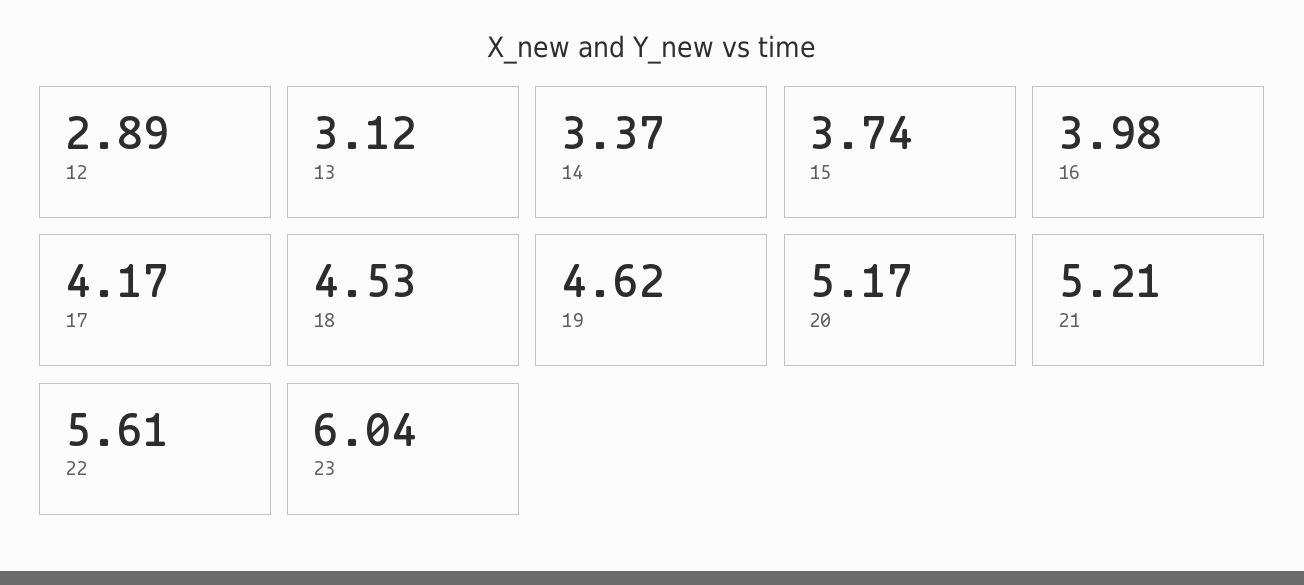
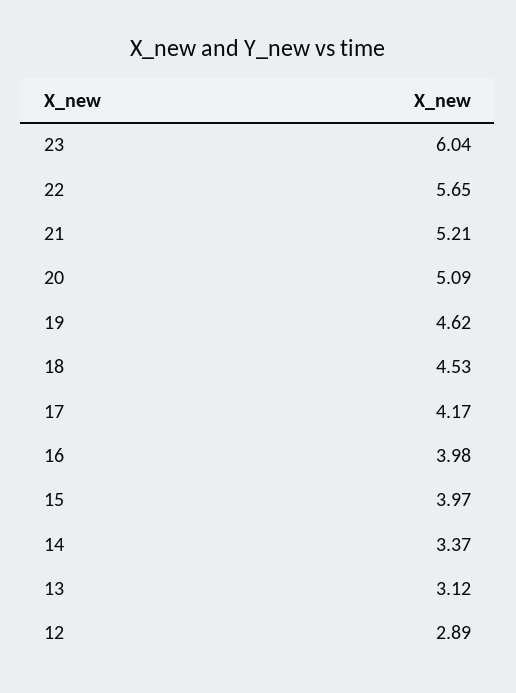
  {
    "12": 2.89,
    "13": 3.12,
    "14": 3.37,
-   "15": 3.74,
+   "15": 3.97,
    "16": 3.98,
    "17": 4.17,
    "18": 4.53,
    "19": 4.62,
-   "20": 5.17,
+   "20": 5.09,
    "21": 5.21,
-   "22": 5.61,
+   "22": 5.65,
    "23": 6.04
  }

